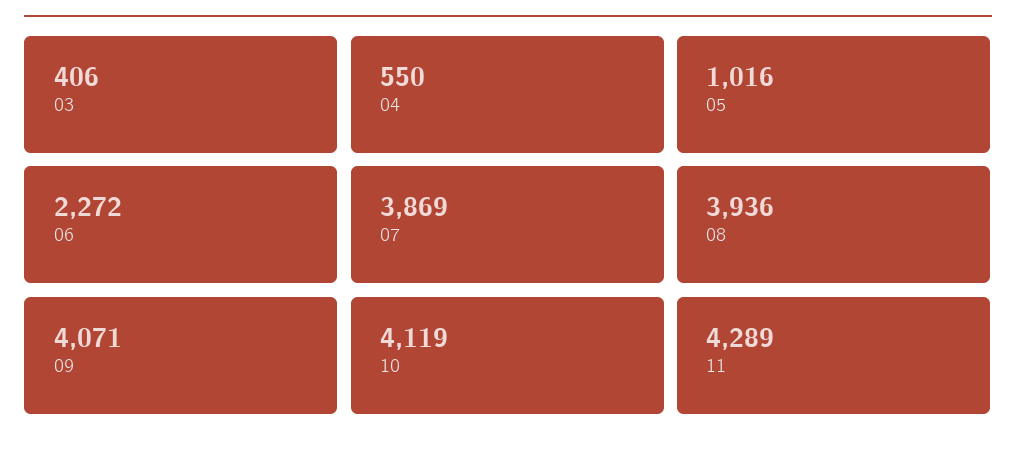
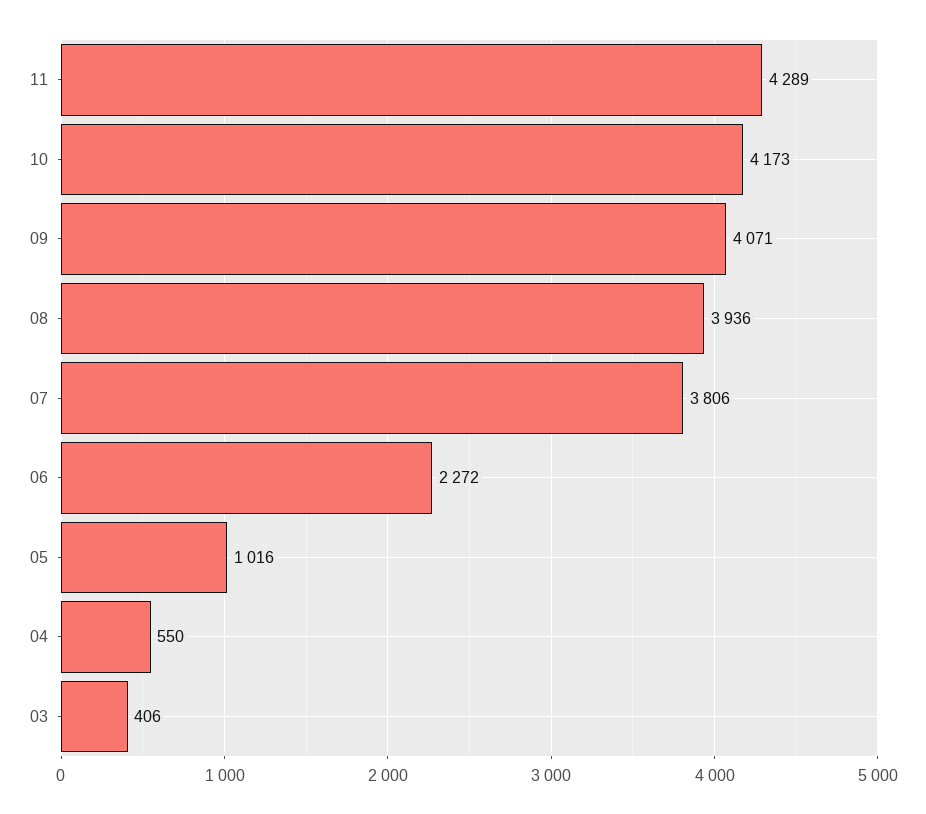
  {
    "03": 406,
    "04": 550,
    "05": 1016,
    "06": 2272,
-   "07": 3869,
+   "07": 3806,
    "08": 3936,
    "09": 4071,
-   "10": 4119,
+   "10": 4173,
    "11": 4289
  }

